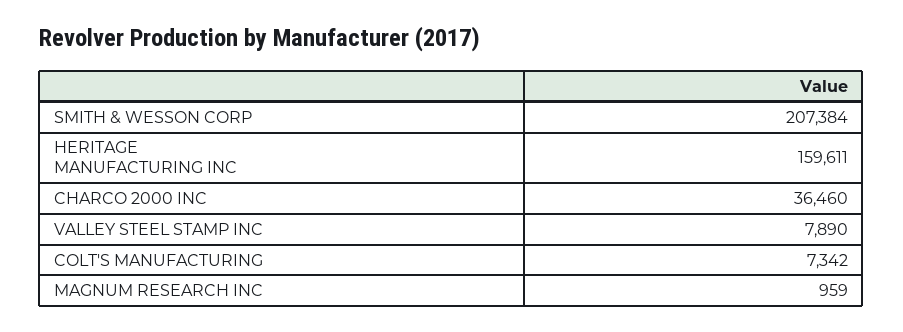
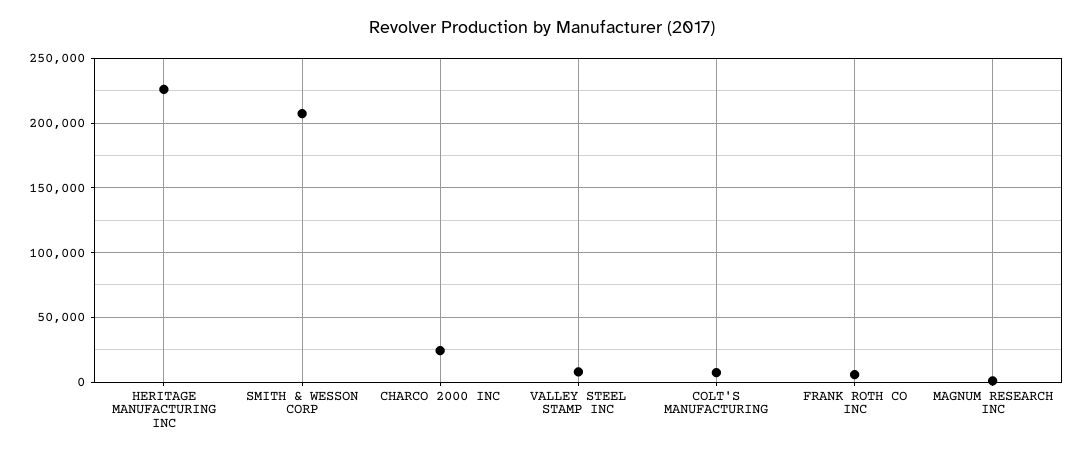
  {
    "SMITH & WESSON CORP": 207384,
-   "HERITAGE MANUFACTURING INC": 159611,
+   "HERITAGE MANUFACTURING INC": 225000,
-   "CHARCO 2000 INC": 36460,
+   "CHARCO 2000 INC": 25000,
    "VALLEY STEEL STAMP INC": 7890,
    "COLT'S MANUFACTURING": 7342,
-   "MAGNUM RESEARCH INC": 959
+   "MAGNUM RESEARCH INC": 959,
+   "FRANK ROTH CO INC": 5000
  }

